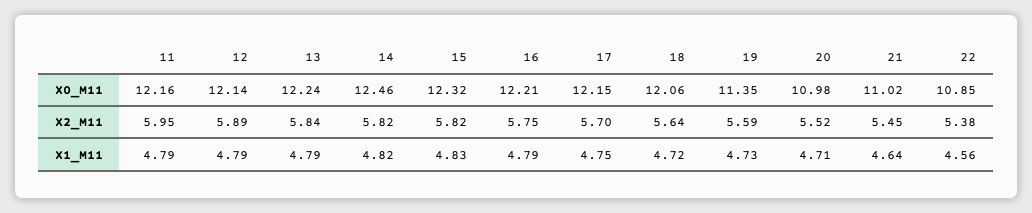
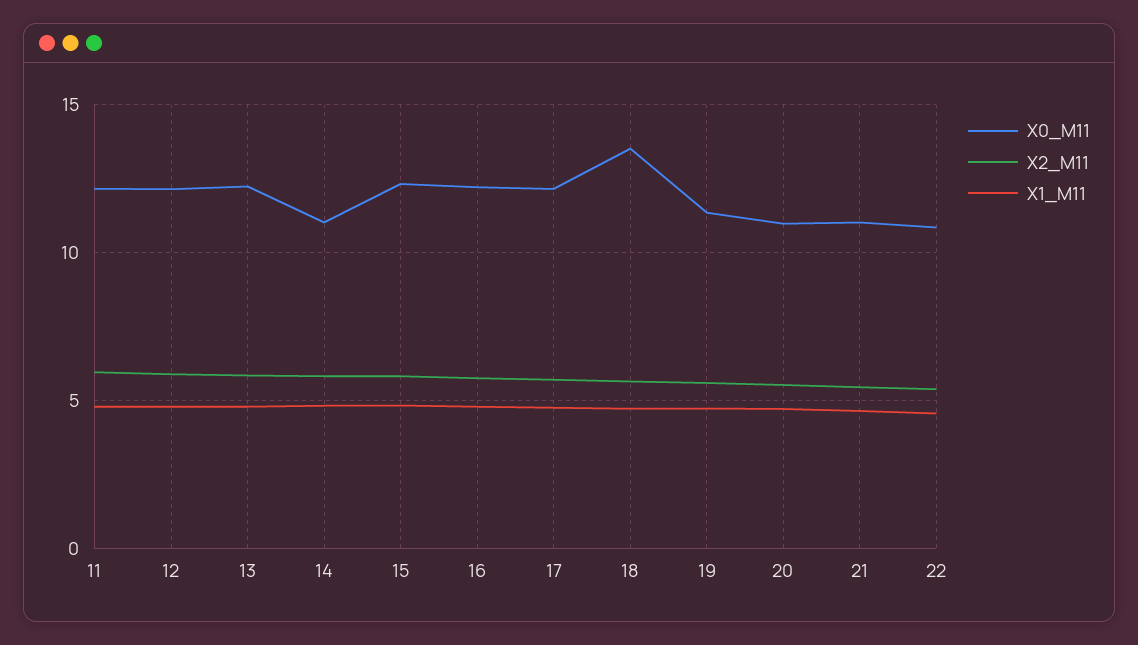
  {
    "X0_M11": {
      "11": 12.16,
      "12": 12.14,
      "13": 12.24,
-     "14": 12.46,
+     "14": 11,
      "15": 12.32,
      "16": 12.21,
      "17": 12.15,
-     "18": 12.06,
+     "18": 13.5,
      "19": 11.35,
      "20": 10.98,
      "21": 11.02,
      "22": 10.85
    },
    "X2_M11": {
      "11": 5.95,
      "12": 5.89,
      "13": 5.84,
      "14": 5.82,
      "15": 5.82,
      "16": 5.75,
      "17": 5.7,
      "18": 5.64,
      "19": 5.59,
      "20": 5.52,
      "21": 5.45,
      "22": 5.38
    },
    "X1_M11": {
      "11": 4.79,
      "12": 4.79,
      "13": 4.79,
      "14": 4.82,
      "15": 4.83,
      "16": 4.79,
      "17": 4.75,
      "18": 4.72,
      "19": 4.73,
      "20": 4.71,
      "21": 4.64,
      "22": 4.56
    }
  }

